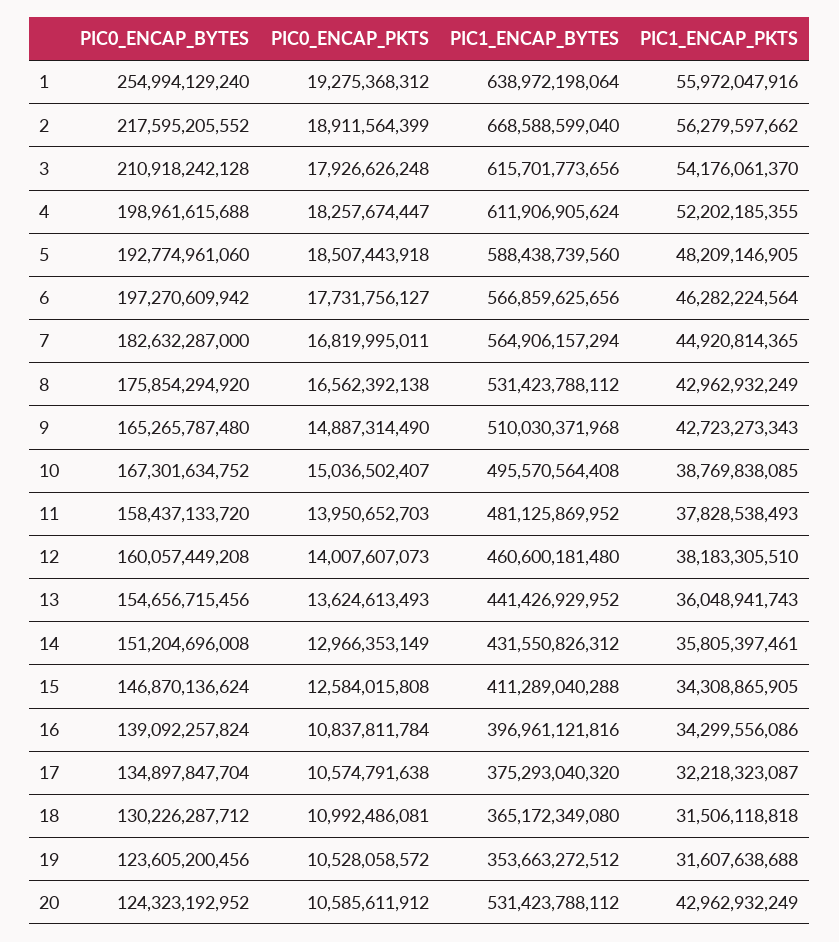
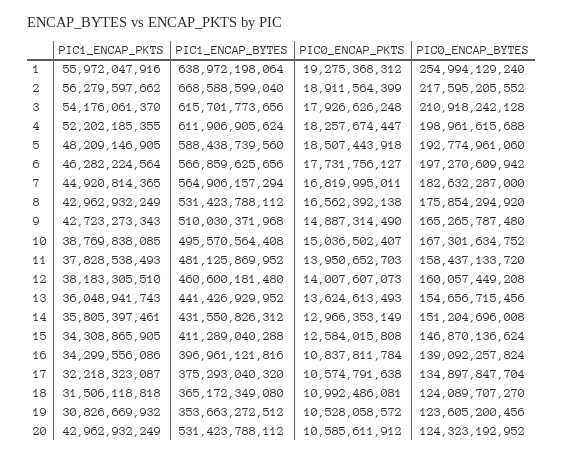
  {
    "PIC0_ENCAP_BYTES": {
      "1": 254994129240,
      "2": 217595205552,
      "3": 210918242128,
      "4": 198961615688,
      "5": 192774961060,
      "6": 197270609942,
      "7": 182632287000,
      "8": 175854294920,
      "9": 165265787480,
      "10": 167301634752,
      "11": 158437133720,
      "12": 160057449208,
      "13": 154656715456,
      "14": 151204696008,
      "15": 146870136624,
      "16": 139092257824,
      "17": 134897847704,
-     "18": 130226287712,
+     "18": 124089707270,
      "19": 123605200456,
      "20": 124323192952
    },
    "PIC0_ENCAP_PKTS": {
      "1": 19275368312,
      "2": 18911564399,
      "3": 17926626248,
      "4": 18257674447,
      "5": 18507443918,
      "6": 17731756127,
      "7": 16819995011,
      "8": 16562392138,
      "9": 14887314490,
      "10": 15036502407,
      "11": 13950652703,
      "12": 14007607073,
      "13": 13624613493,
      "14": 12966353149,
      "15": 12584015808,
      "16": 10837811784,
      "17": 10574791638,
      "18": 10992486081,
      "19": 10528058572,
      "20": 10585611912
    },
    "PIC1_ENCAP_BYTES": {
      "1": 638972198064,
      "2": 668588599040,
      "3": 615701773656,
      "4": 611906905624,
      "5": 588438739560,
      "6": 566859625656,
      "7": 564906157294,
      "8": 531423788112,
      "9": 510030371968,
      "10": 495570564408,
      "11": 481125869952,
      "12": 460600181480,
      "13": 441426929952,
      "14": 431550826312,
      "15": 411289040288,
      "16": 396961121816,
      "17": 375293040320,
      "18": 365172349080,
      "19": 353663272512,
      "20": 531423788112
    },
    "PIC1_ENCAP_PKTS": {
      "1": 55972047916,
      "2": 56279597662,
      "3": 54176061370,
      "4": 52202185355,
      "5": 48209146905,
      "6": 46282224564,
      "7": 44920814365,
      "8": 42962932249,
      "9": 42723273343,
      "10": 38769838085,
      "11": 37828538493,
      "12": 38183305510,
      "13": 36048941743,
      "14": 35805397461,
      "15": 34308865905,
      "16": 34299556086,
      "17": 32218323087,
      "18": 31506118818,
-     "19": 31607638688,
+     "19": 30826669932,
      "20": 42962932249
    }
  }

